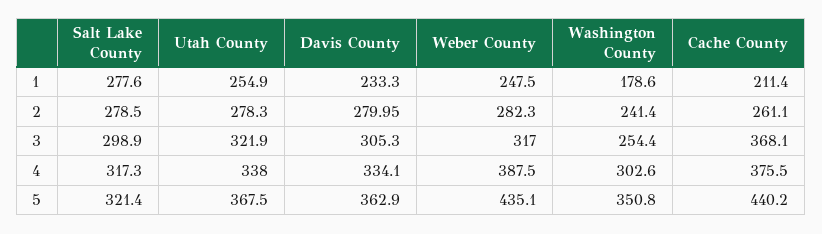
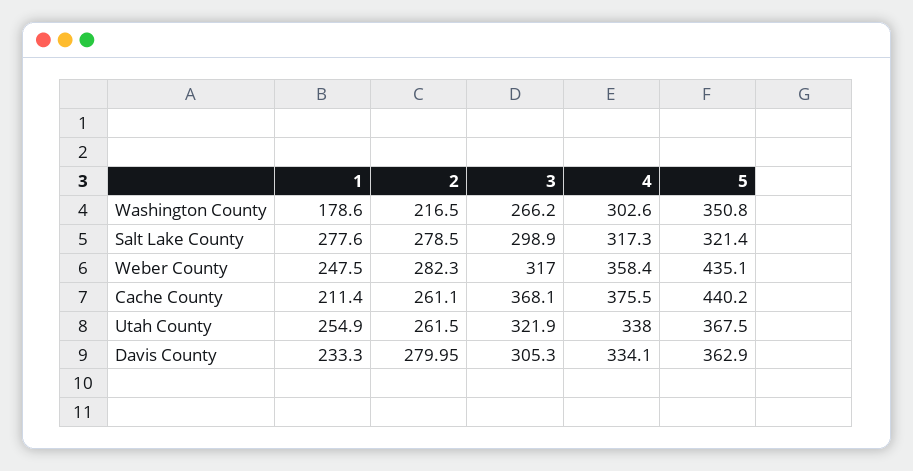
  {
    "Salt Lake County": {
      "1": 277.6,
      "2": 278.5,
      "3": 298.9,
      "4": 317.3,
      "5": 321.4
    },
    "Utah County": {
      "1": 254.9,
-     "2": 278.3,
+     "2": 261.5,
      "3": 321.9,
      "4": 338,
      "5": 367.5
    },
    "Davis County": {
      "1": 233.3,
      "2": 279.95,
      "3": 305.3,
      "4": 334.1,
      "5": 362.9
    },
    "Weber County": {
      "1": 247.5,
      "2": 282.3,
      "3": 317,
-     "4": 387.5,
+     "4": 358.4,
      "5": 435.1
    },
    "Washington County": {
      "1": 178.6,
-     "2": 241.4,
+     "2": 216.5,
-     "3": 254.4,
+     "3": 266.2,
      "4": 302.6,
      "5": 350.8
    },
    "Cache County": {
      "1": 211.4,
      "2": 261.1,
      "3": 368.1,
      "4": 375.5,
      "5": 440.2
    }
  }

